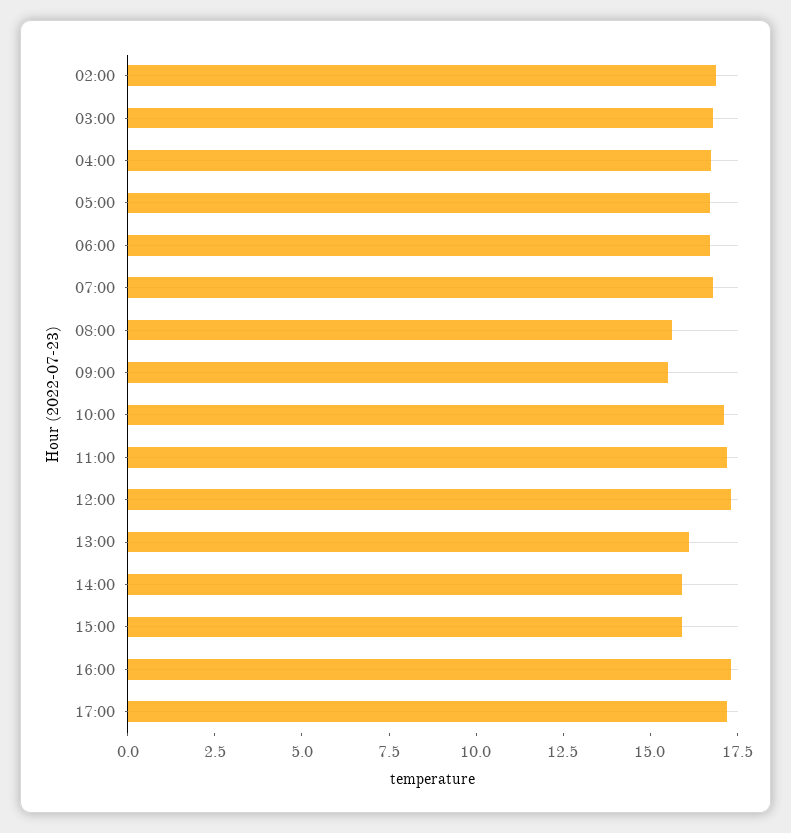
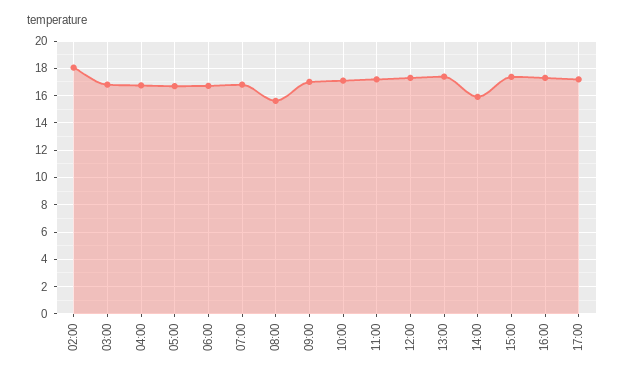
  {
-   "02:00": 17,
+   "02:00": 18,
    "03:00": 17,
    "04:00": 17,
    "05:00": 16.5,
    "06:00": 16.5,
    "07:00": 17,
    "08:00": 15.5,
-   "09:00": 15.5,
+   "09:00": 17,
    "10:00": 17,
    "11:00": 17,
    "12:00": 17.5,
-   "13:00": 16,
+   "13:00": 17.5,
    "14:00": 16,
-   "15:00": 16,
+   "15:00": 17.5,
    "16:00": 17.5,
    "17:00": 17
  }

